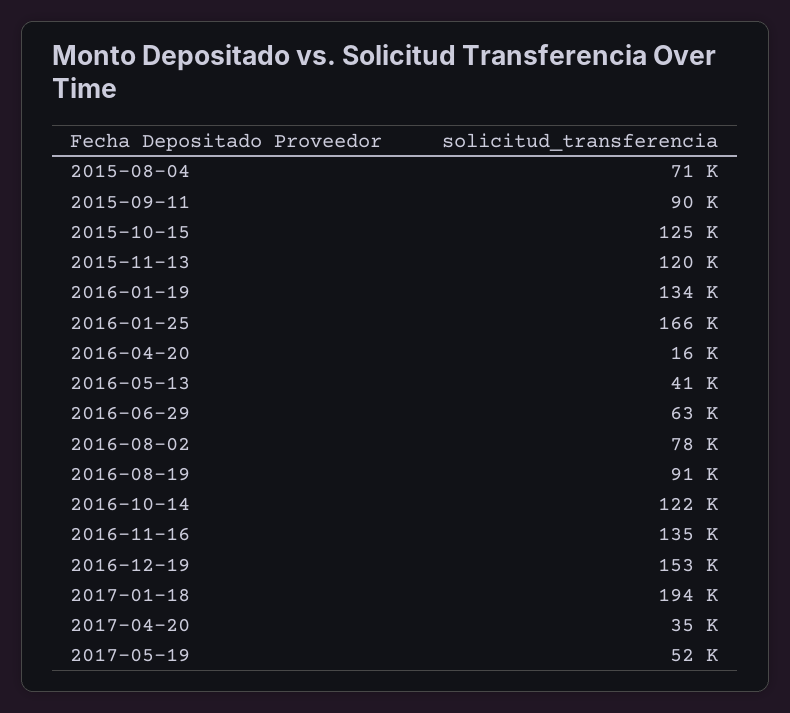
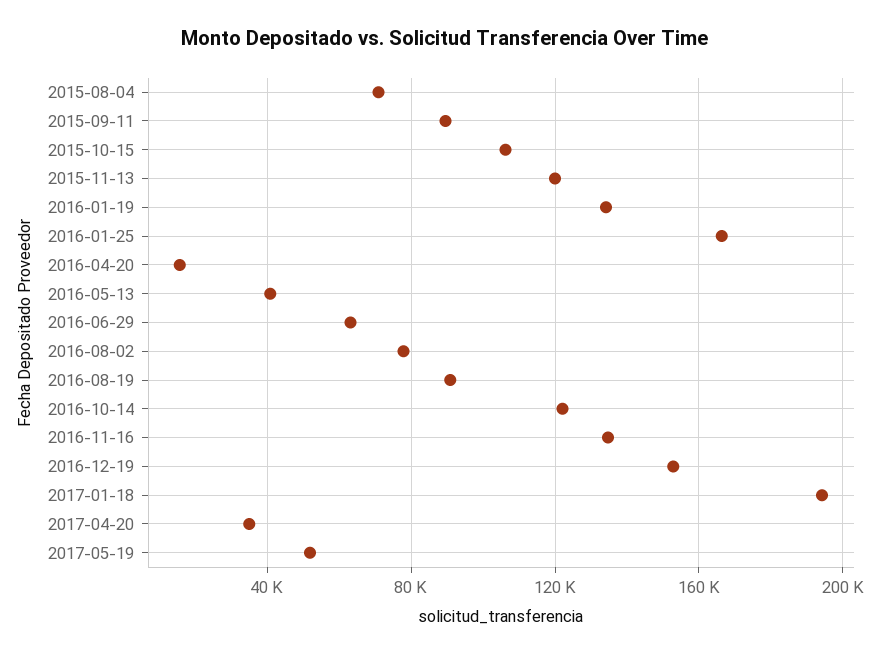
  {
    "2015-08-04": 71000,
    "2015-09-11": 90000,
-   "2015-10-15": 125000,
+   "2015-10-15": 105000,
    "2015-11-13": 120000,
    "2016-01-19": 134000,
    "2016-01-25": 166000,
    "2016-04-20": 16000,
    "2016-05-13": 41000,
    "2016-06-29": 63000,
    "2016-08-02": 78000,
    "2016-08-19": 91000,
    "2016-10-14": 122000,
    "2016-11-16": 135000,
    "2016-12-19": 153000,
    "2017-01-18": 194000,
    "2017-04-20": 35000,
    "2017-05-19": 52000
  }

